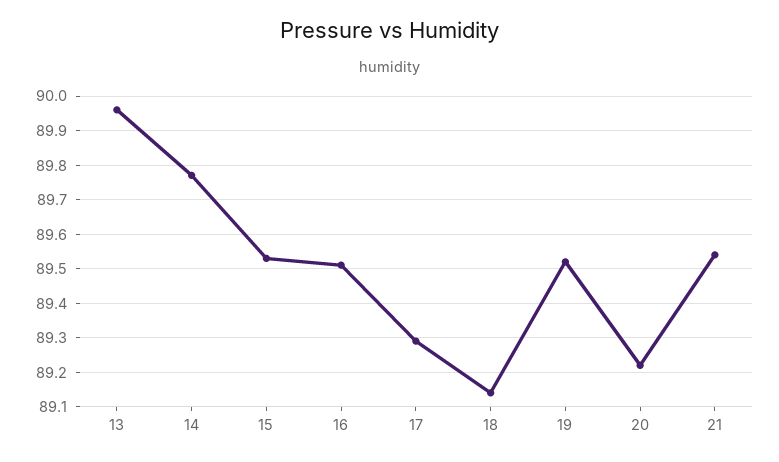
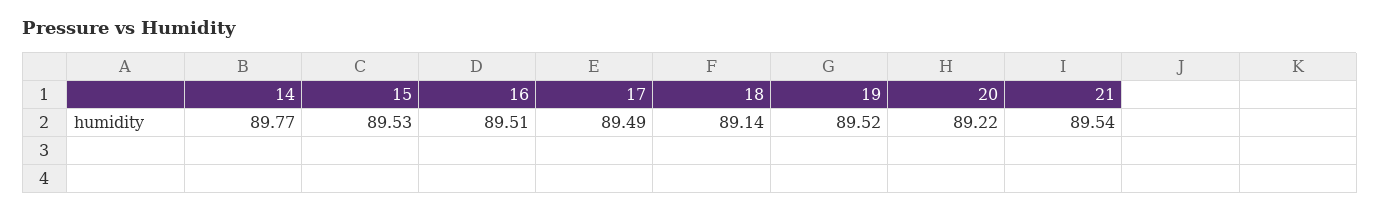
  {
-   "13": 89.95,
    "14": 89.77,
    "15": 89.53,
    "16": 89.51,
-   "17": 89.3,
+   "17": 89.49,
    "18": 89.14,
    "19": 89.52,
    "20": 89.22,
    "21": 89.54
  }

